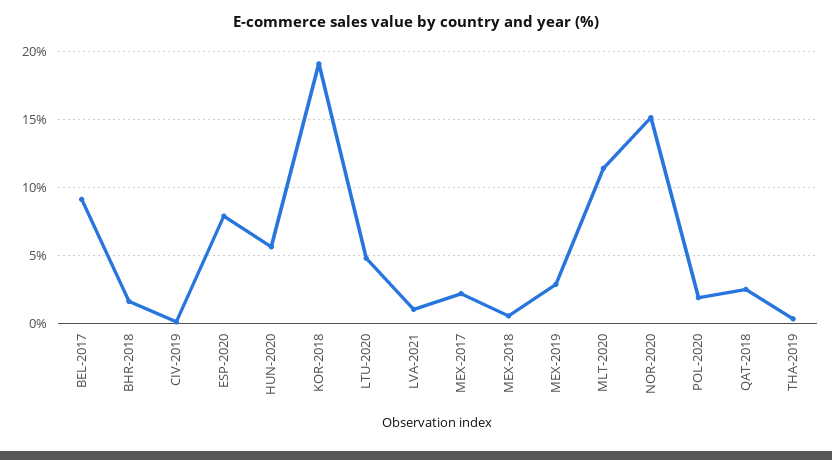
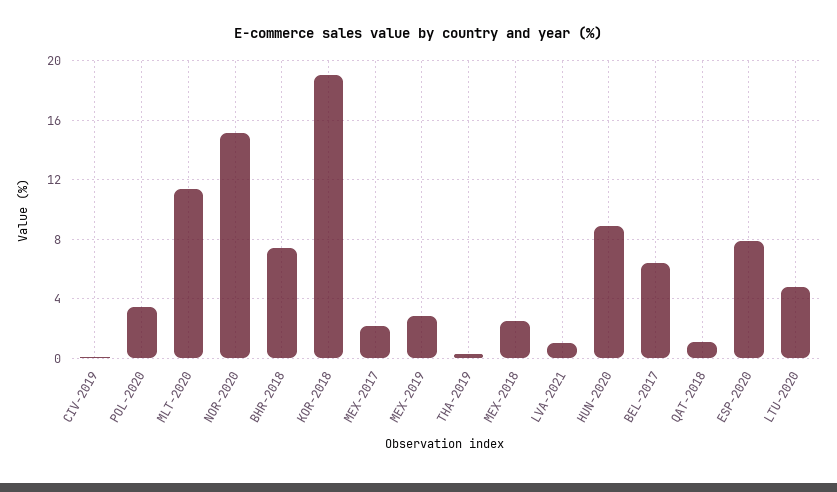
  {
-   "BEL-2017": 9,
+   "BEL-2017": 6.5,
-   "BHR-2018": 1.5,
+   "BHR-2018": 7.5,
    "CIV-2019": 0,
    "ESP-2020": 8,
-   "HUN-2020": 5.5,
+   "HUN-2020": 9,
    "KOR-2018": 19,
    "LTU-2020": 5,
    "LVA-2021": 1,
    "MEX-2017": 2,
-   "MEX-2018": 0.5,
+   "MEX-2018": 2.5,
    "MEX-2019": 3,
    "MLT-2020": 11.5,
    "NOR-2020": 15,
-   "POL-2020": 2,
+   "POL-2020": 3.5,
-   "QAT-2018": 2.5,
+   "QAT-2018": 1,
    "THA-2019": 0.5
  }

